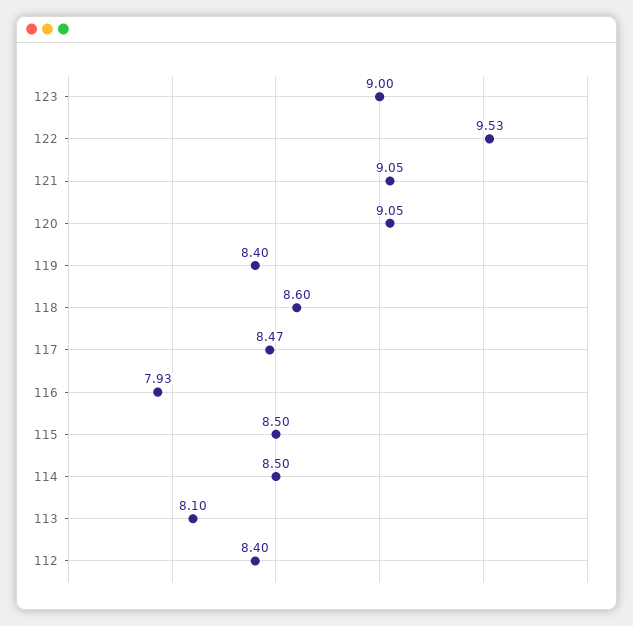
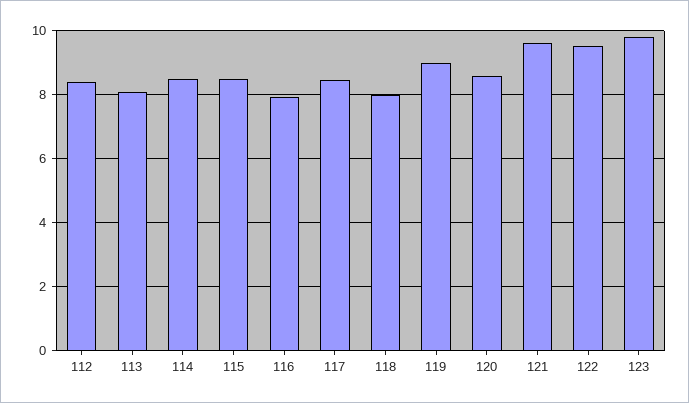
  {
-   "123": 9,
+   "123": 9.8,
    "122": 9.53,
-   "121": 9.05,
+   "121": 9.6,
-   "120": 9.05,
+   "120": 8.6,
-   "119": 8.4,
+   "119": 9,
-   "118": 8.6,
+   "118": 8,
    "117": 8.47,
    "116": 7.93,
    "115": 8.5,
    "114": 8.5,
    "113": 8.1,
    "112": 8.4
  }

